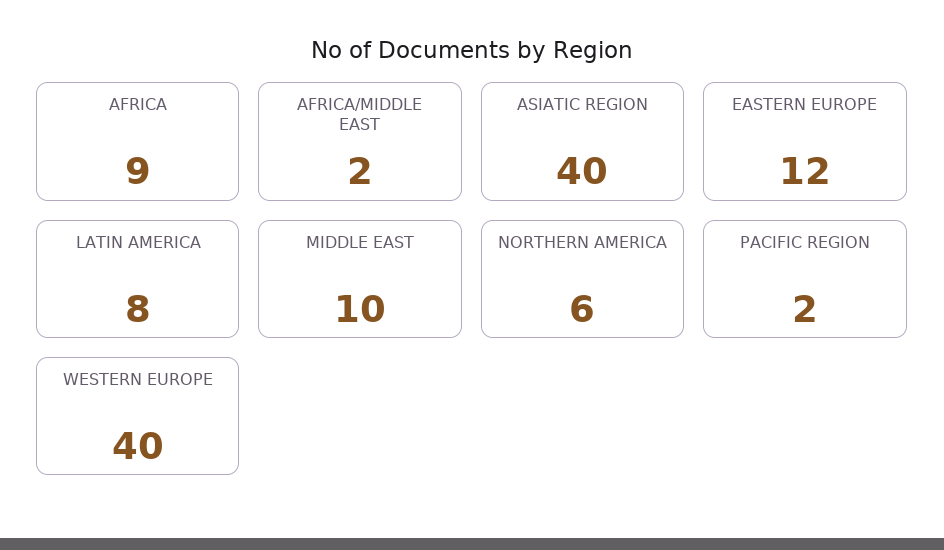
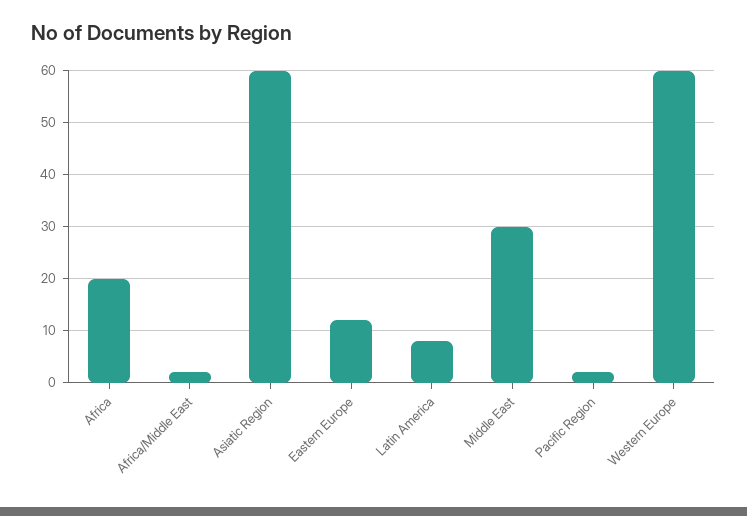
  {
-   "AFRICA": 9,
+   "AFRICA": 20,
    "AFRICA/MIDDLE EAST": 2,
-   "ASIATIC REGION": 40,
+   "ASIATIC REGION": 60,
    "EASTERN EUROPE": 12,
    "LATIN AMERICA": 8,
-   "MIDDLE EAST": 10,
+   "MIDDLE EAST": 30,
-   "NORTHERN AMERICA": 6,
    "PACIFIC REGION": 2,
-   "WESTERN EUROPE": 40
+   "WESTERN EUROPE": 60
  }

